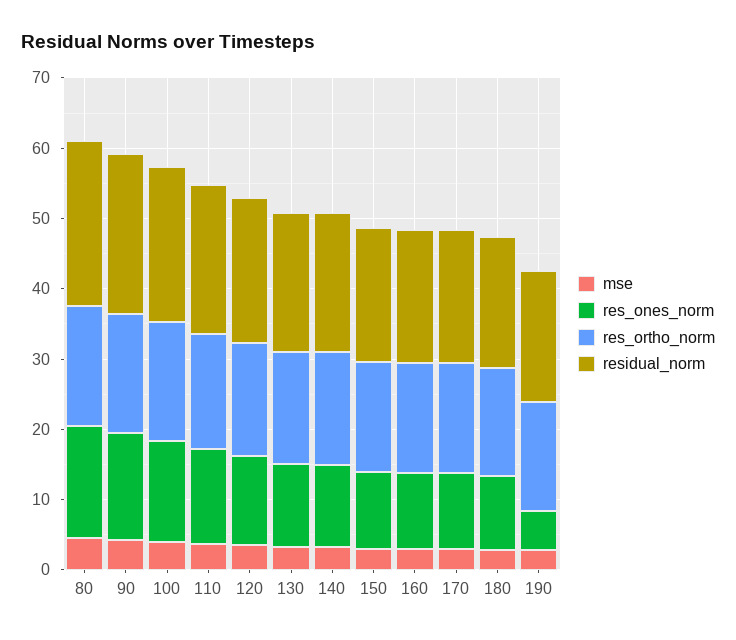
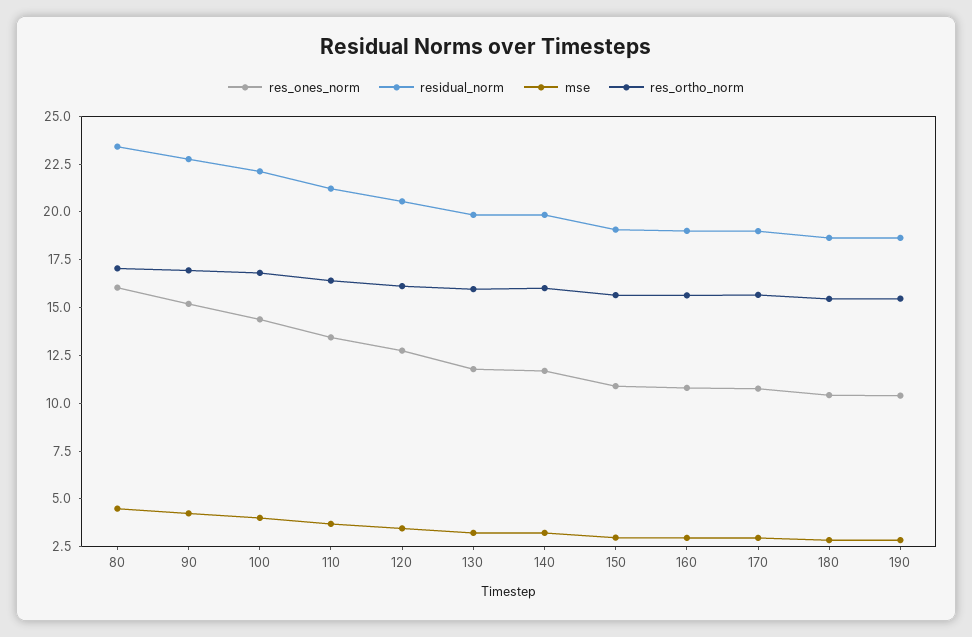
  {
    "mse": {
      "80": 4.5,
      "90": 4.5,
      "100": 4,
      "110": 3.5,
      "120": 3.5,
      "130": 3,
      "140": 3,
      "150": 3,
      "160": 3,
      "170": 3,
      "180": 3,
      "190": 3
    },
    "res_ones_norm": {
      "80": 16,
      "90": 15,
      "100": 14.5,
      "110": 13.5,
      "120": 13,
      "130": 12,
      "140": 11.5,
      "150": 11,
      "160": 11,
      "170": 11,
      "180": 10.5,
-     "190": 6
+     "190": 10.5
    },
    "res_ortho_norm": {
      "80": 17,
      "90": 17,
      "100": 17,
      "110": 16.5,
      "120": 16,
      "130": 16,
      "140": 16,
      "150": 15.5,
      "160": 15.5,
      "170": 15.5,
      "180": 15.5,
      "190": 15.5
    },
    "residual_norm": {
      "80": 23.5,
      "90": 23,
      "100": 22,
      "110": 21,
      "120": 20.5,
      "130": 20,
      "140": 20,
      "150": 19,
      "160": 19,
      "170": 19,
      "180": 18.5,
      "190": 18.5
    }
  }

